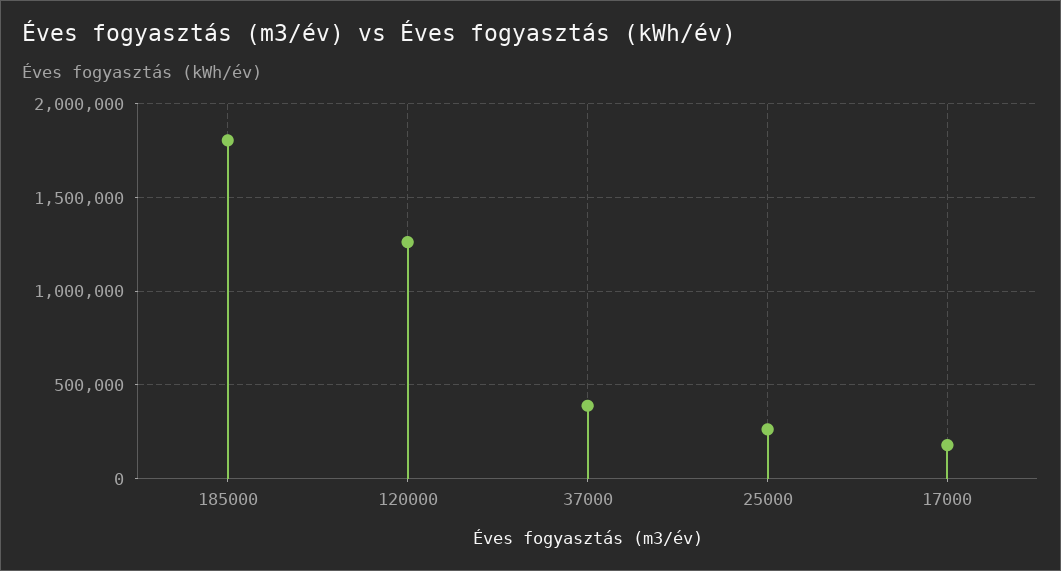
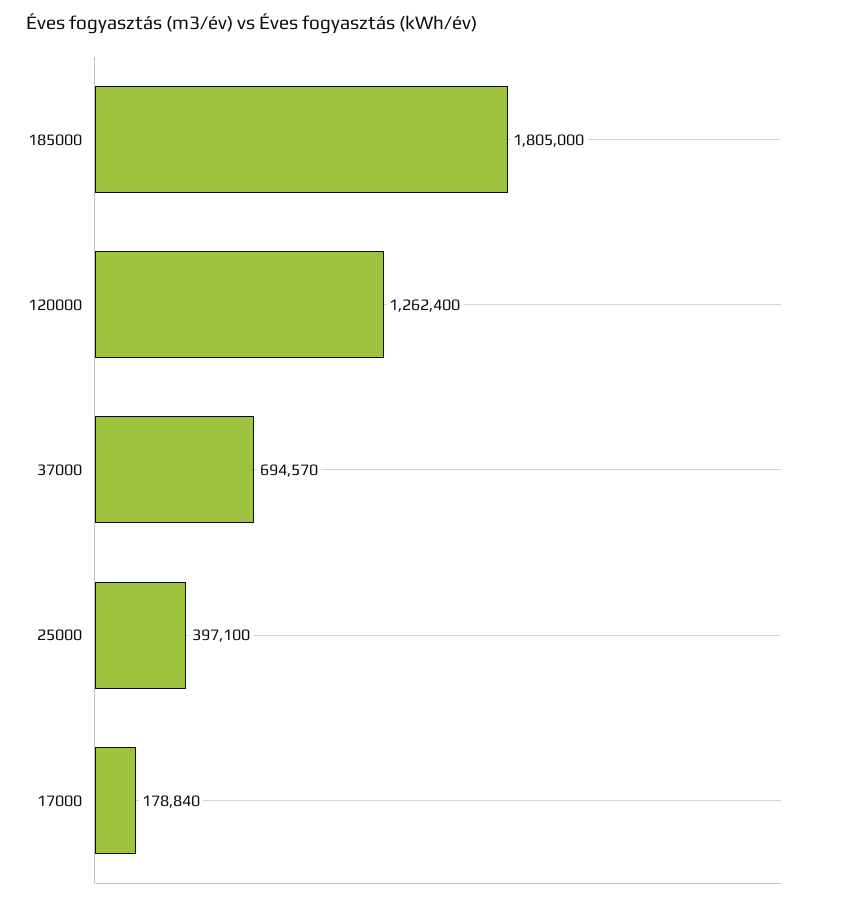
  {
    "185000": 1805000,
    "120000": 1262400,
-   "37000": 400000,
+   "37000": 694570,
-   "25000": 250000,
+   "25000": 397100,
    "17000": 178840
  }

